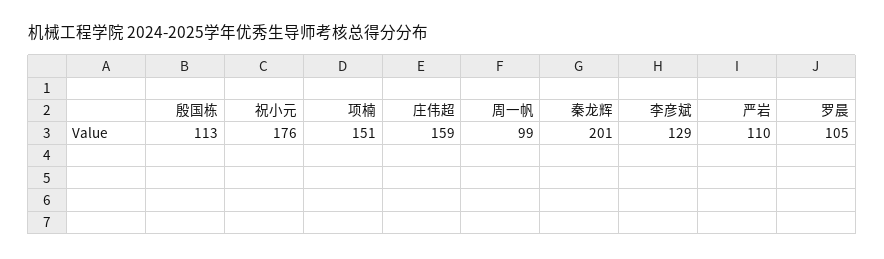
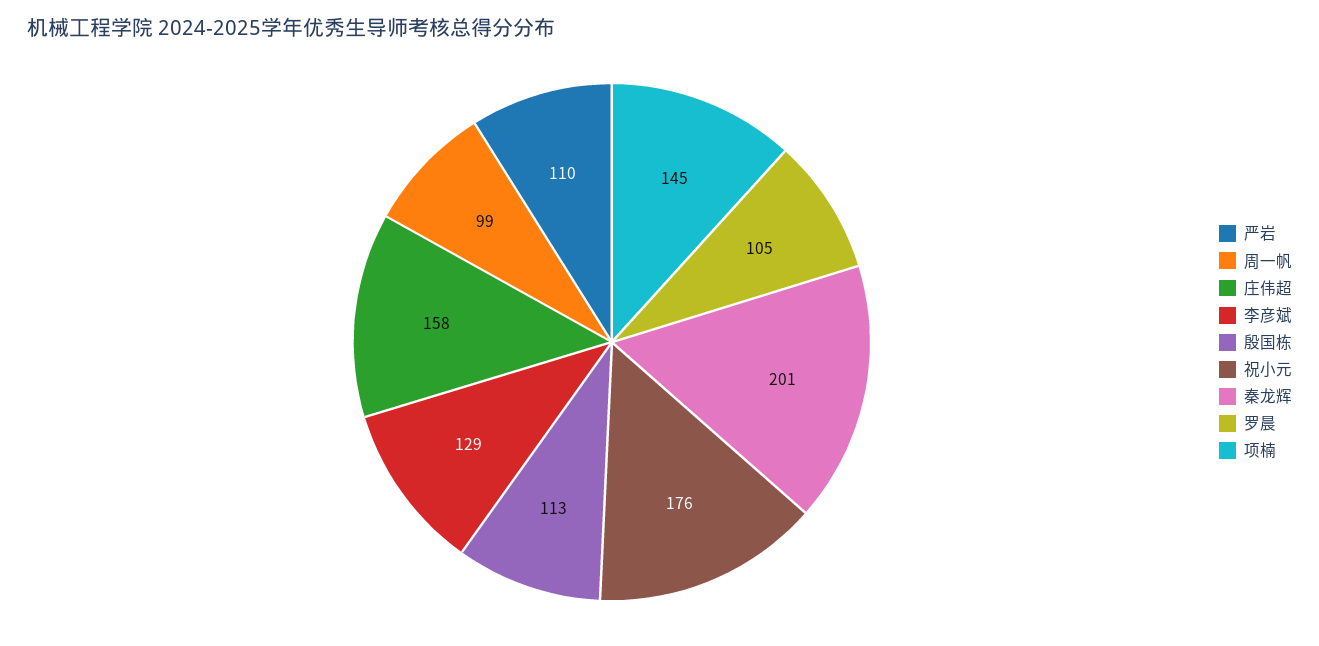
  {
    "殷国栋": 113,
    "祝小元": 176,
-   "项楠": 151,
+   "项楠": 145,
-   "庄伟超": 159,
+   "庄伟超": 158,
    "周一帆": 99,
    "秦龙辉": 201,
    "李彦斌": 129,
    "严岩": 110,
    "罗晨": 105
  }

